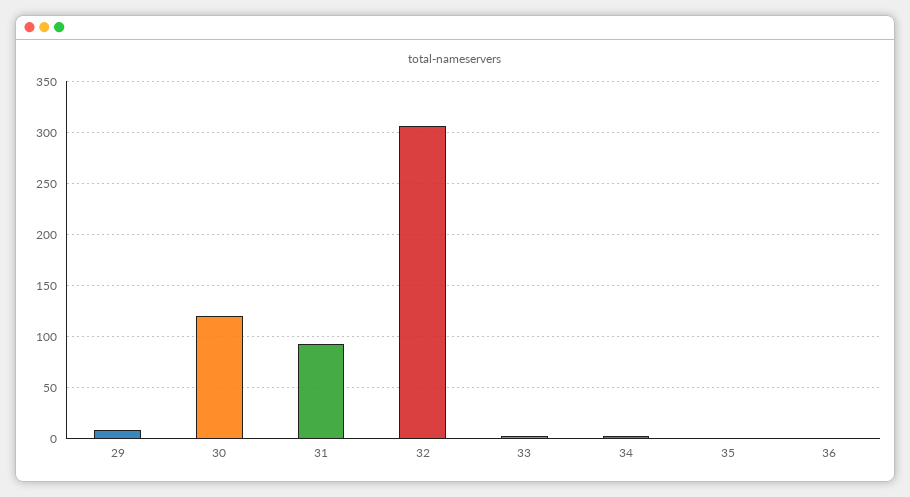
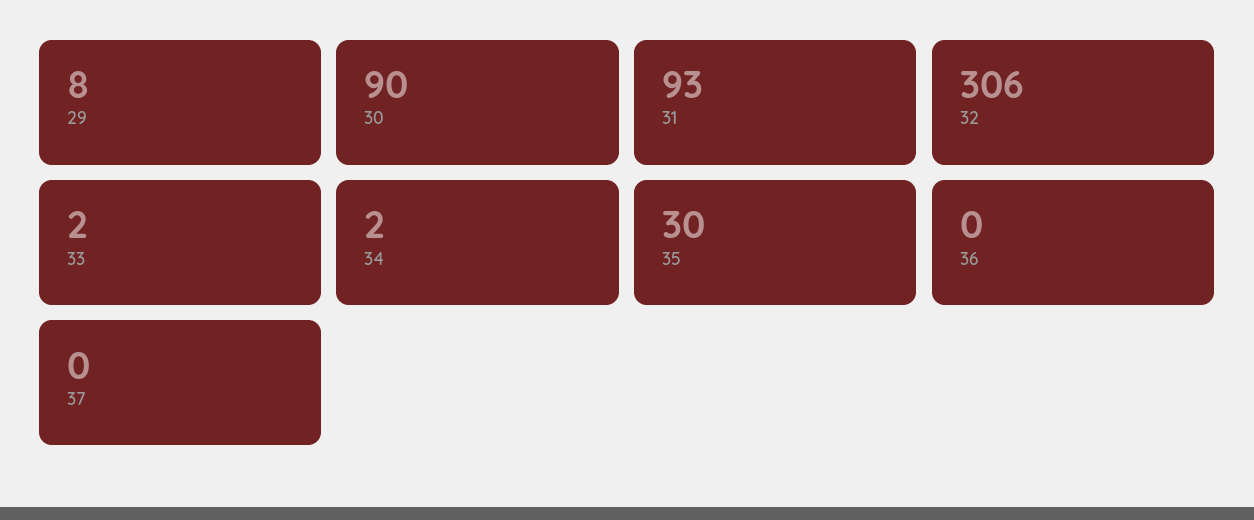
  {
    "29": 8,
-   "30": 120,
+   "30": 90,
    "31": 93,
    "32": 306,
    "33": 2,
    "34": 2,
-   "35": 0,
+   "35": 30,
-   "36": 0
+   "36": 0,
+   "37": 0
  }

